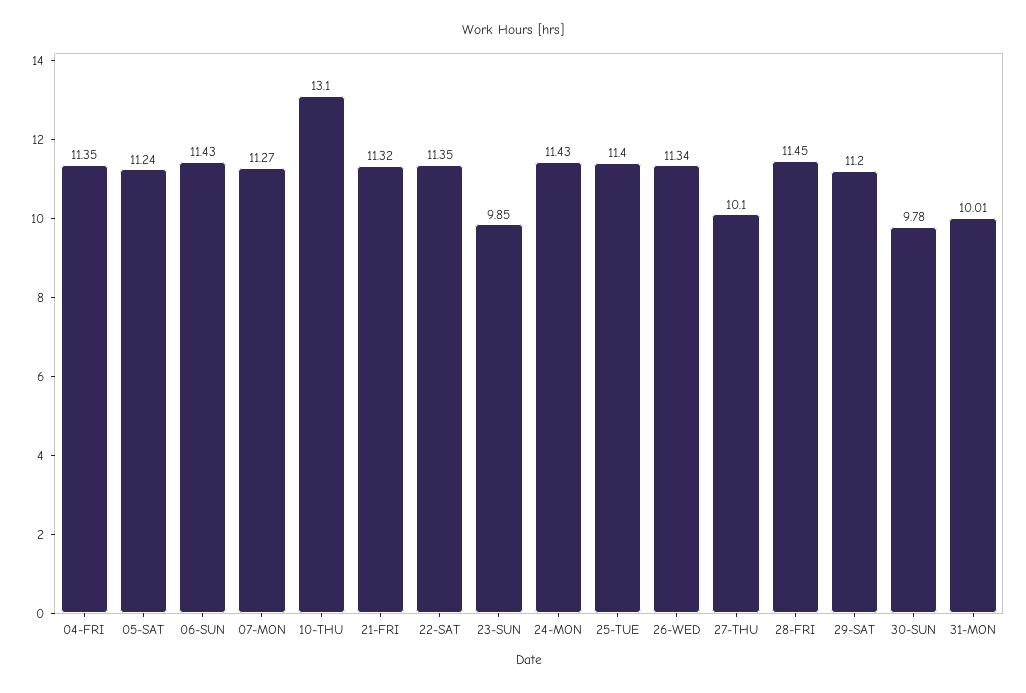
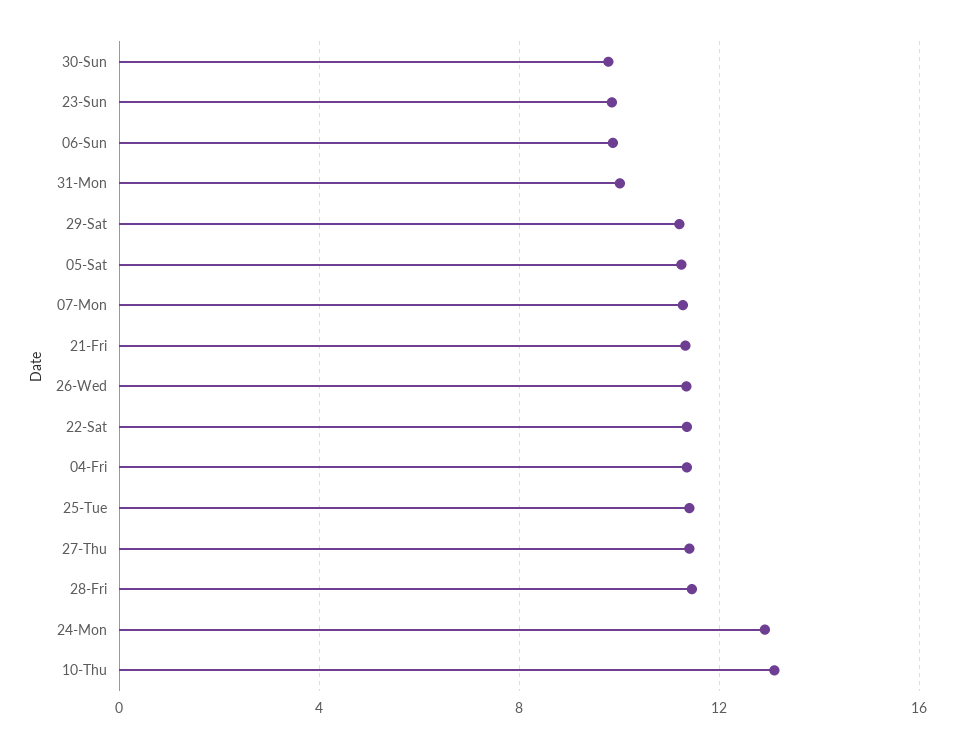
  {
    "04-FRI": 11.35,
    "05-SAT": 11.24,
-   "06-SUN": 11.43,
+   "06-SUN": 10,
    "07-MON": 11.27,
    "10-THU": 13.1,
    "21-FRI": 11.32,
    "22-SAT": 11.35,
    "23-SUN": 9.85,
-   "24-MON": 11.43,
+   "24-MON": 13,
    "25-TUE": 11.4,
    "26-WED": 11.34,
-   "27-THU": 10.1,
+   "27-THU": 11.5,
    "28-FRI": 11.45,
    "29-SAT": 11.2,
    "30-SUN": 9.78,
    "31-MON": 10.01
  }

